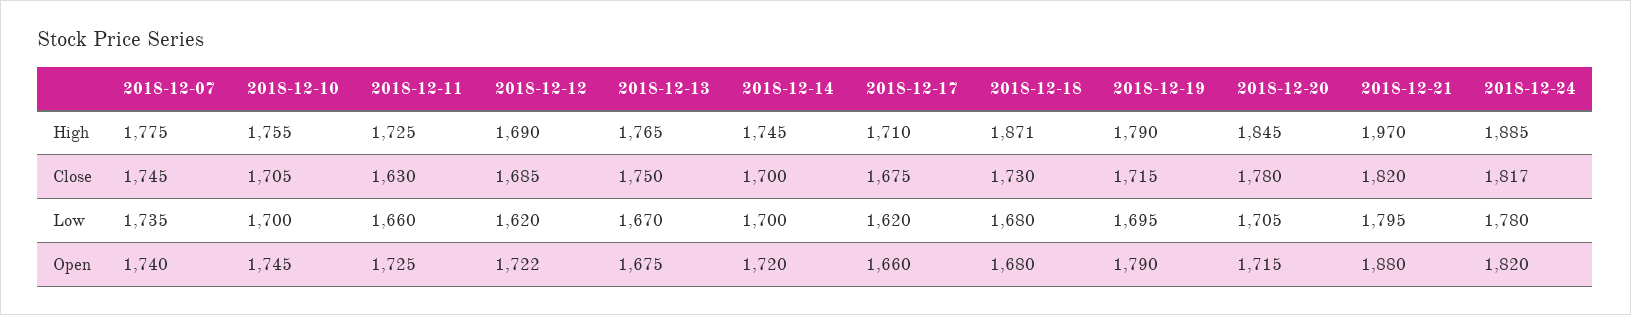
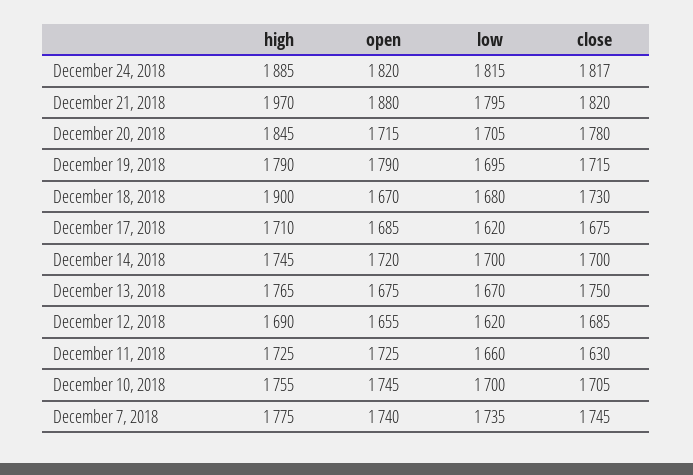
  {
    "2018-12-07": {
      "High": 1775,
      "Close": 1745,
      "Low": 1735,
      "Open": 1740
    },
    "2018-12-10": {
      "High": 1755,
      "Close": 1705,
      "Low": 1700,
      "Open": 1745
    },
    "2018-12-11": {
      "High": 1725,
      "Close": 1630,
      "Low": 1660,
      "Open": 1725
    },
    "2018-12-12": {
      "High": 1690,
      "Close": 1685,
      "Low": 1620,
-     "Open": 1722
+     "Open": 1655
    },
    "2018-12-13": {
      "High": 1765,
      "Close": 1750,
      "Low": 1670,
      "Open": 1675
    },
    "2018-12-14": {
      "High": 1745,
      "Close": 1700,
      "Low": 1700,
      "Open": 1720
    },
    "2018-12-17": {
      "High": 1710,
      "Close": 1675,
      "Low": 1620,
-     "Open": 1660
+     "Open": 1685
    },
    "2018-12-18": {
-     "High": 1871,
+     "High": 1900,
      "Close": 1730,
      "Low": 1680,
-     "Open": 1680
+     "Open": 1670
    },
    "2018-12-19": {
      "High": 1790,
      "Close": 1715,
      "Low": 1695,
      "Open": 1790
    },
    "2018-12-20": {
      "High": 1845,
      "Close": 1780,
      "Low": 1705,
      "Open": 1715
    },
    "2018-12-21": {
      "High": 1970,
      "Close": 1820,
      "Low": 1795,
      "Open": 1880
    },
    "2018-12-24": {
      "High": 1885,
      "Close": 1817,
-     "Low": 1780,
+     "Low": 1815,
      "Open": 1820
    }
  }

